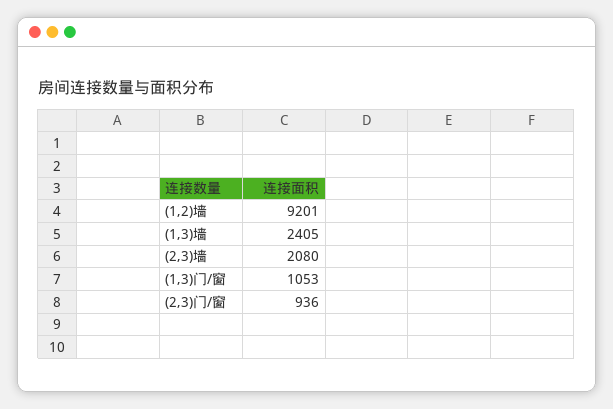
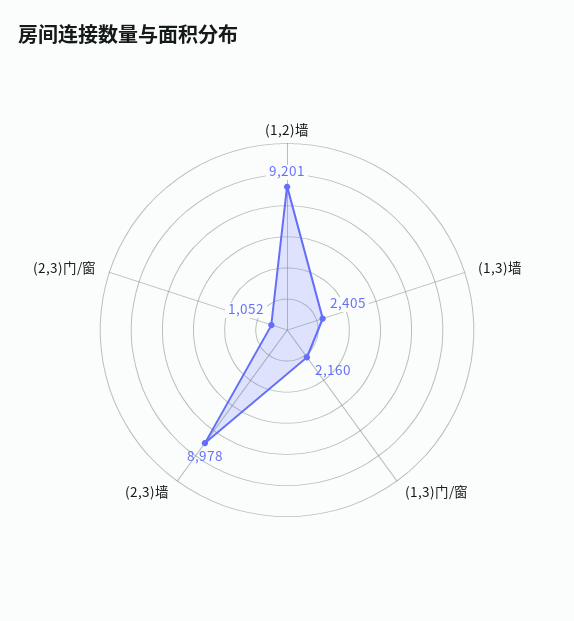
  {
    "(1,2)墙": 9201,
    "(1,3)墙": 2405,
-   "(2,3)墙": 2080,
+   "(2,3)墙": 8978,
-   "(1,3)门/窗": 1053,
+   "(1,3)门/窗": 2160,
-   "(2,3)门/窗": 936
+   "(2,3)门/窗": 1052
  }

